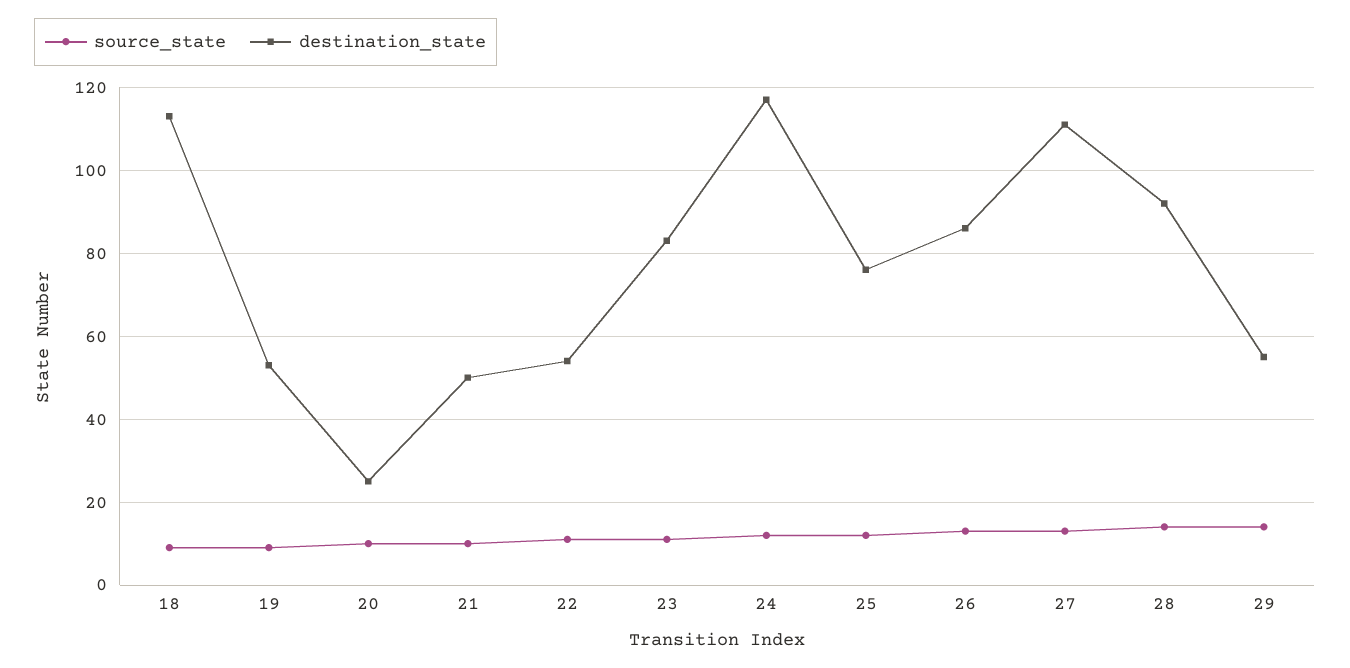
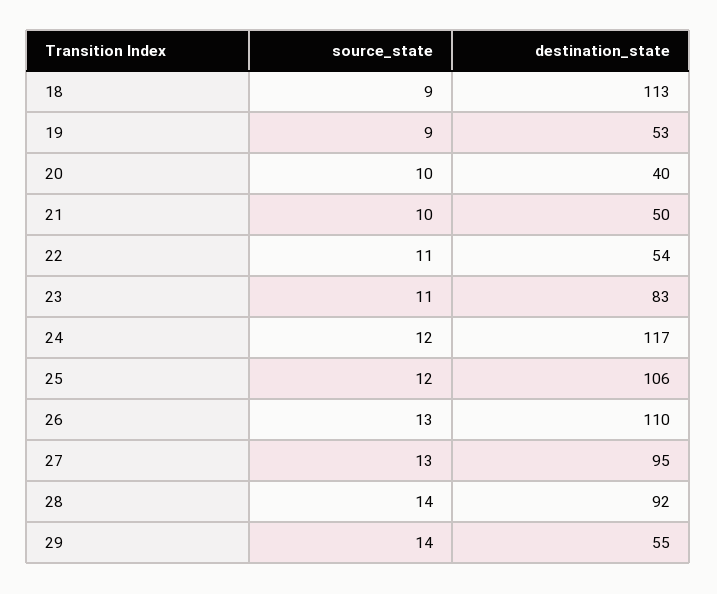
  {
    "source_state": {
      "18": 9,
      "19": 9,
      "20": 10,
      "21": 10,
      "22": 11,
      "23": 11,
      "24": 12,
      "25": 12,
      "26": 13,
      "27": 13,
      "28": 14,
      "29": 14
    },
    "destination_state": {
      "18": 113,
      "19": 53,
-     "20": 25,
+     "20": 40,
      "21": 50,
      "22": 54,
      "23": 83,
      "24": 117,
-     "25": 75,
+     "25": 106,
-     "26": 85,
+     "26": 110,
-     "27": 110,
+     "27": 95,
      "28": 92,
      "29": 55
    }
  }

